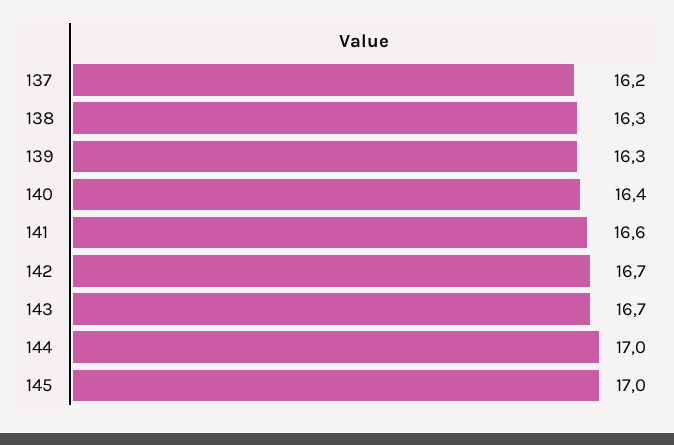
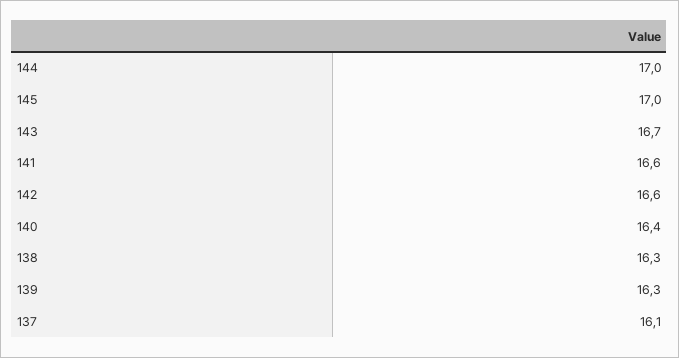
  {
-   "137": 16.2,
+   "137": 16.1,
    "138": 16.3,
    "139": 16.3,
    "140": 16.4,
    "141": 16.6,
-   "142": 16.7,
+   "142": 16.6,
    "143": 16.7,
    "144": 17,
    "145": 17
  }

